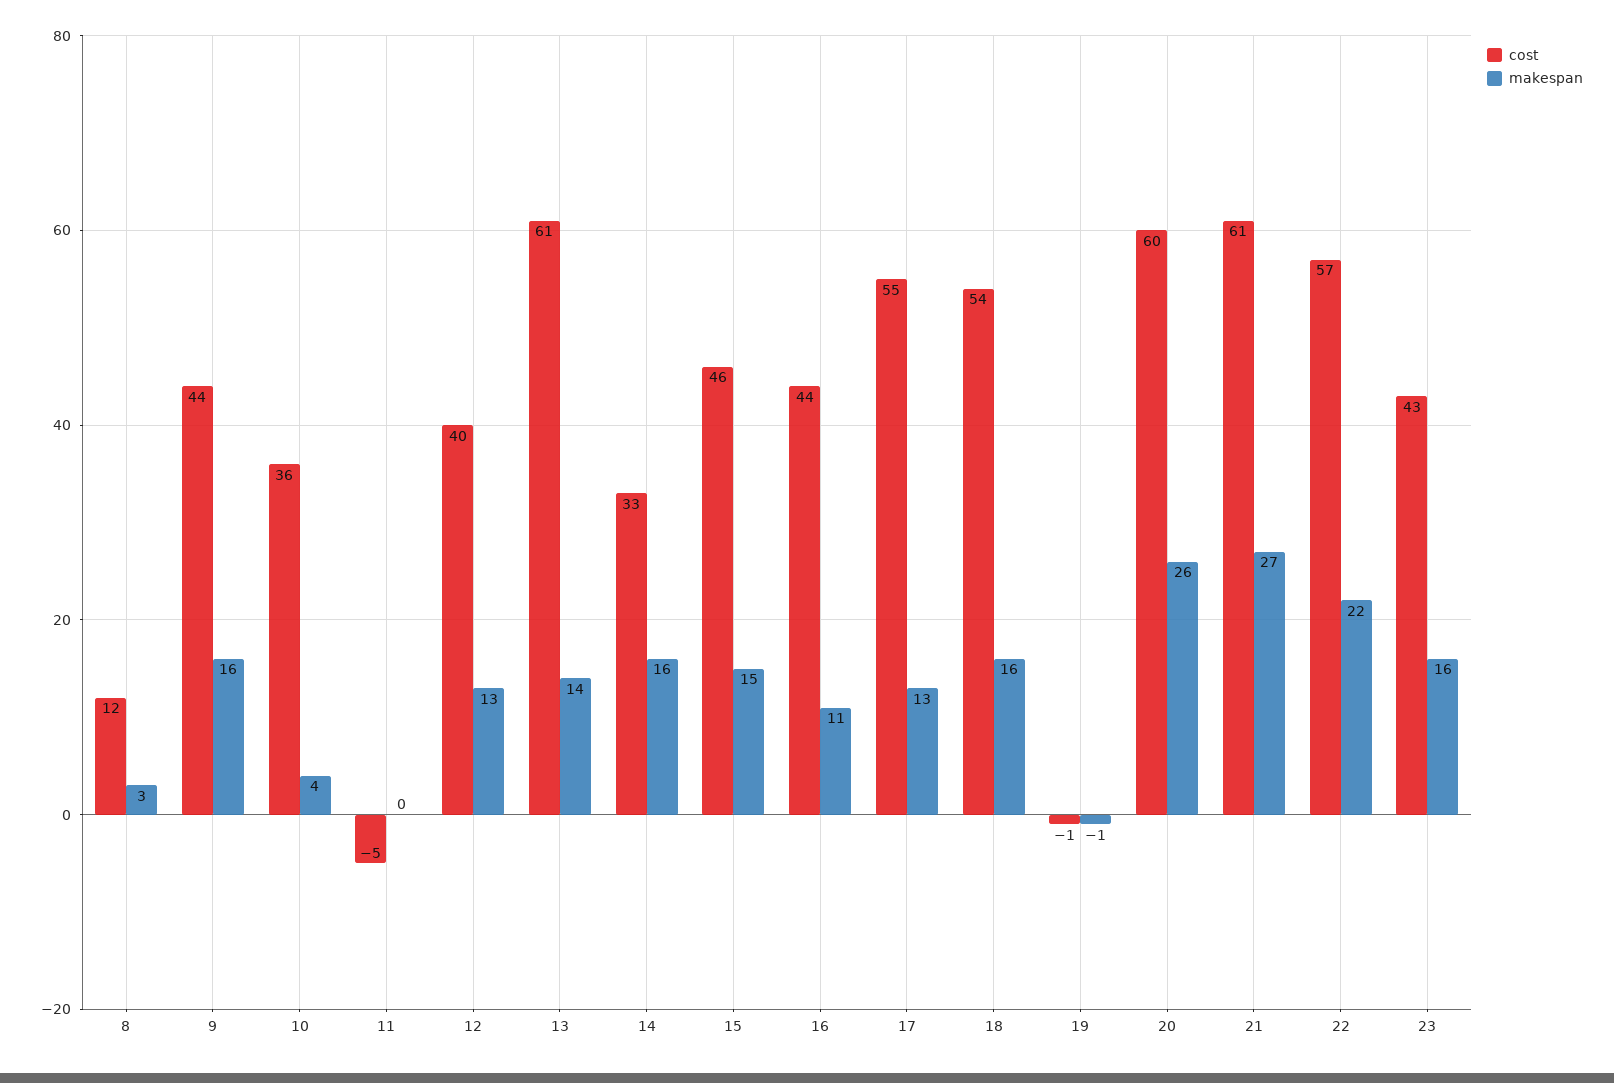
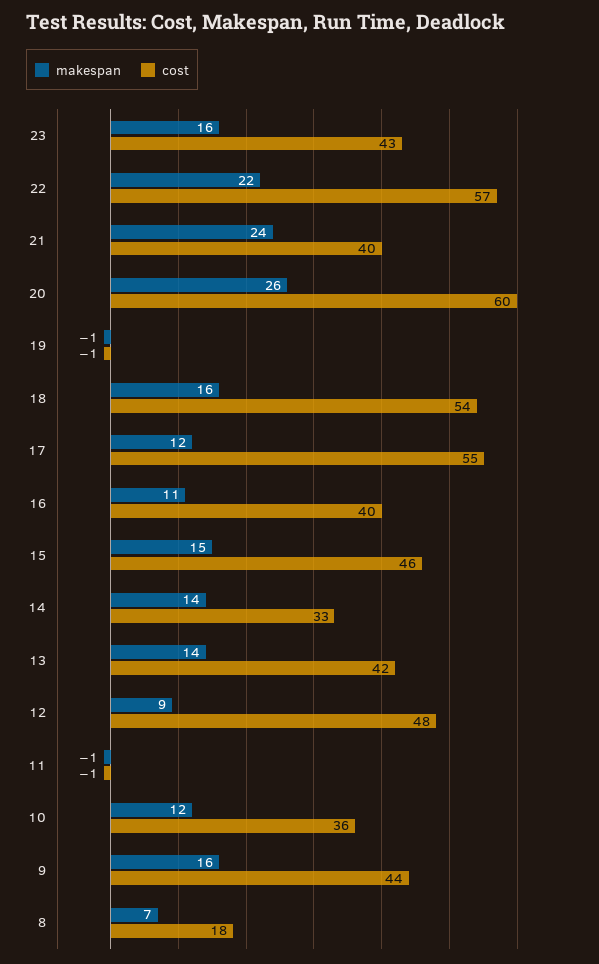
  {
    "cost": {
-     "8": 12,
+     "8": 18,
      "9": 44,
      "10": 36,
-     "11": -5,
+     "11": -1,
-     "12": 40,
+     "12": 48,
-     "13": 61,
+     "13": 42,
      "14": 33,
      "15": 46,
-     "16": 44,
+     "16": 40,
      "17": 55,
      "18": 54,
      "19": -1,
      "20": 60,
-     "21": 61,
+     "21": 40,
      "22": 57,
      "23": 43
    },
    "makespan": {
-     "8": 3,
+     "8": 7,
      "9": 16,
-     "10": 4,
+     "10": 12,
-     "11": 0,
+     "11": -1,
-     "12": 13,
+     "12": 9,
      "13": 14,
-     "14": 16,
+     "14": 14,
      "15": 15,
      "16": 11,
-     "17": 13,
+     "17": 12,
      "18": 16,
      "19": -1,
      "20": 26,
-     "21": 27,
+     "21": 24,
      "22": 22,
      "23": 16
    }
  }

